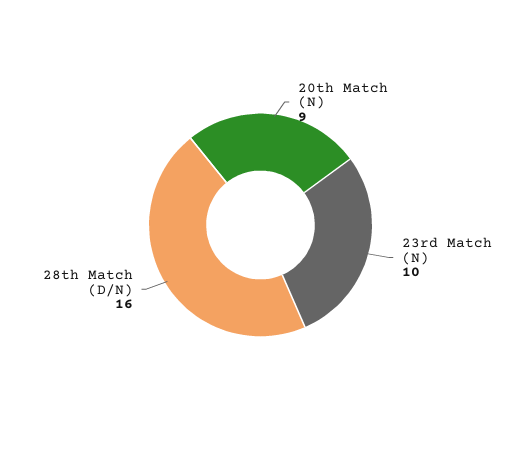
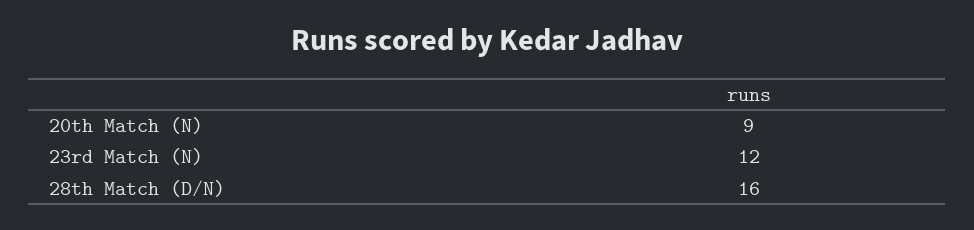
  {
    "20th Match (N)": 9,
-   "23rd Match (N)": 10,
+   "23rd Match (N)": 12,
    "28th Match (D/N)": 16
  }

